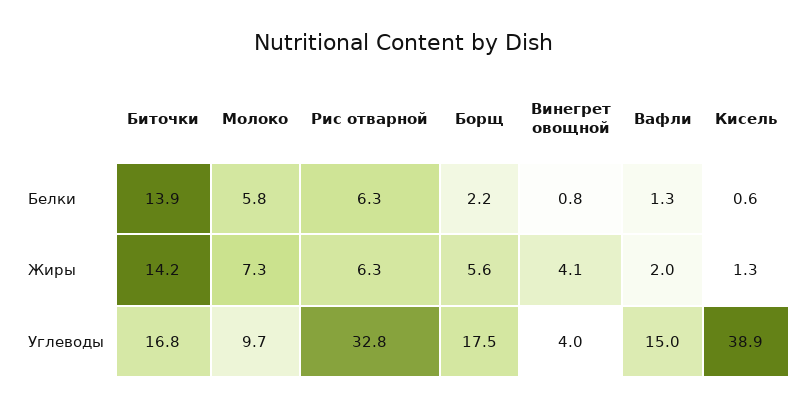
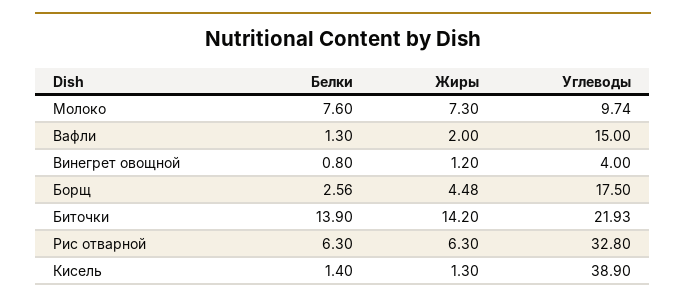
  {
    "Биточки": {
      "Белки": 13.9,
      "Жиры": 14.2,
-     "Углеводы": 16.8
+     "Углеводы": 21.93
    },
    "Молоко": {
-     "Белки": 5.8,
+     "Белки": 7.6,
      "Жиры": 7.3,
      "Углеводы": 9.74
    },
    "Рис отварной": {
      "Белки": 6.3,
      "Жиры": 6.3,
      "Углеводы": 32.8
    },
    "Борщ": {
-     "Белки": 2.2,
+     "Белки": 2.56,
-     "Жиры": 5.6,
+     "Жиры": 4.48,
      "Углеводы": 17.5
    },
    "Винегрет овощной": {
      "Белки": 0.8,
-     "Жиры": 4.1,
+     "Жиры": 1.2,
      "Углеводы": 4
    },
    "Вафли": {
      "Белки": 1.3,
      "Жиры": 2,
      "Углеводы": 15
    },
    "Кисель": {
-     "Белки": 0.6,
+     "Белки": 1.4,
      "Жиры": 1.3,
      "Углеводы": 38.9
    }
  }

